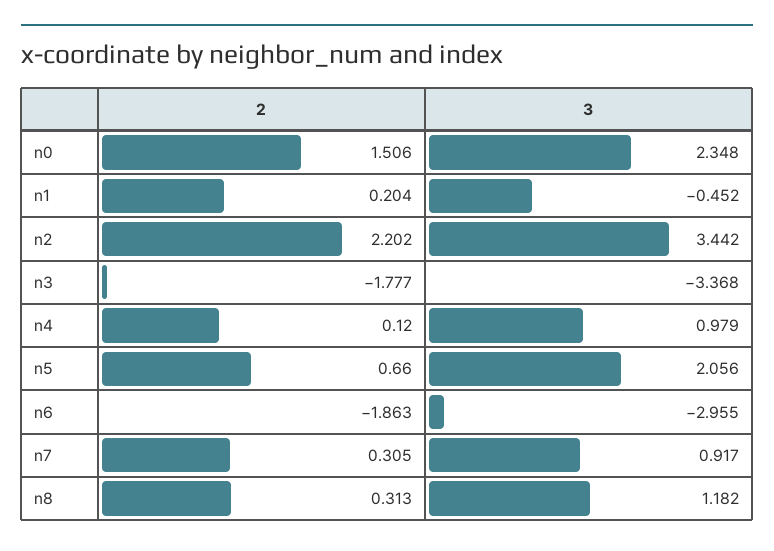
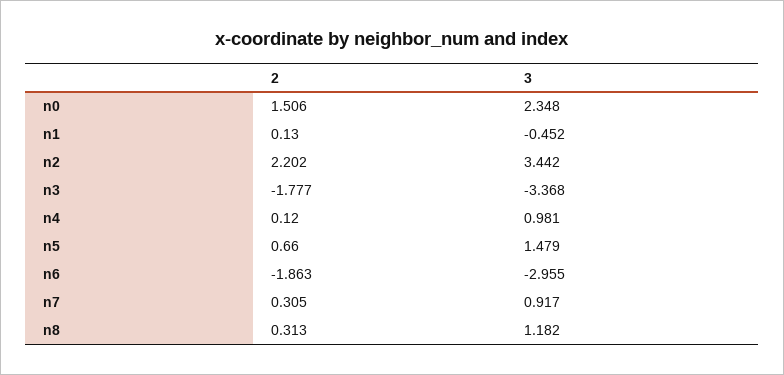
  {
    "2": {
      "n0": 1.506,
-     "n1": 0.204,
+     "n1": 0.13,
      "n2": 2.202,
      "n3": -1.777,
      "n4": 0.12,
      "n5": 0.66,
      "n6": -1.863,
      "n7": 0.305,
      "n8": 0.313
    },
    "3": {
      "n0": 2.348,
      "n1": -0.452,
      "n2": 3.442,
      "n3": -3.368,
-     "n4": 0.979,
+     "n4": 0.981,
-     "n5": 2.056,
+     "n5": 1.479,
      "n6": -2.955,
      "n7": 0.917,
      "n8": 1.182
    }
  }

